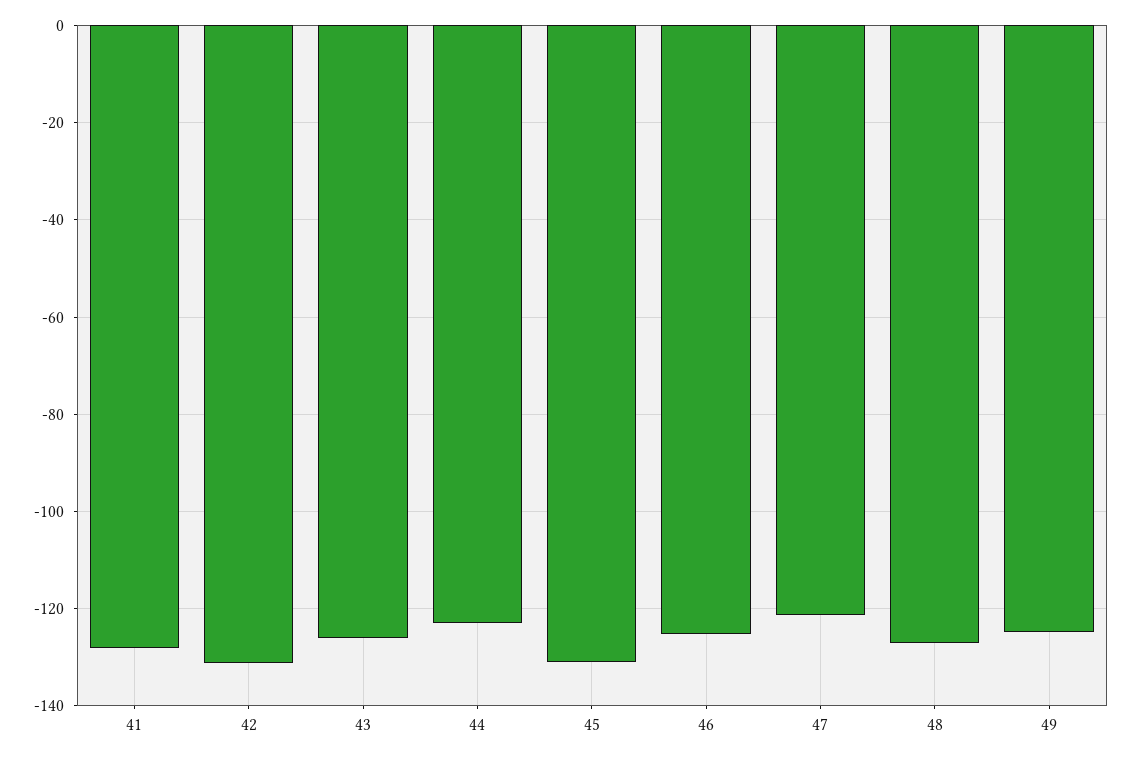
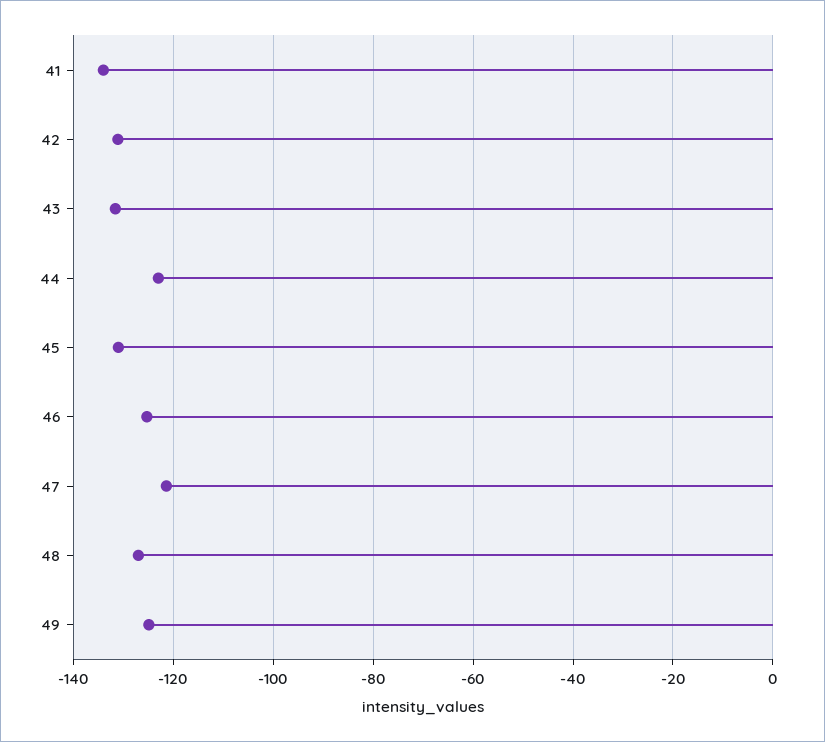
  {
-   "41": -128,
+   "41": -134,
    "42": -132,
-   "43": -126,
+   "43": -132,
    "44": -124,
    "45": -132,
    "46": -126,
    "47": -122,
    "48": -128,
    "49": -124
  }

